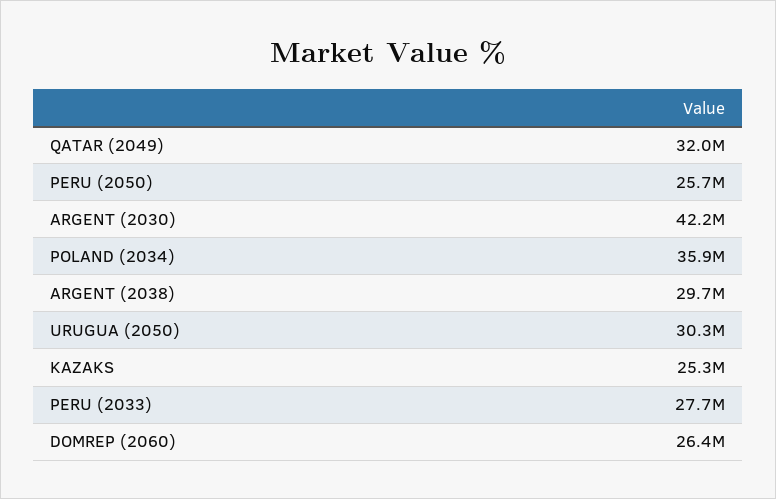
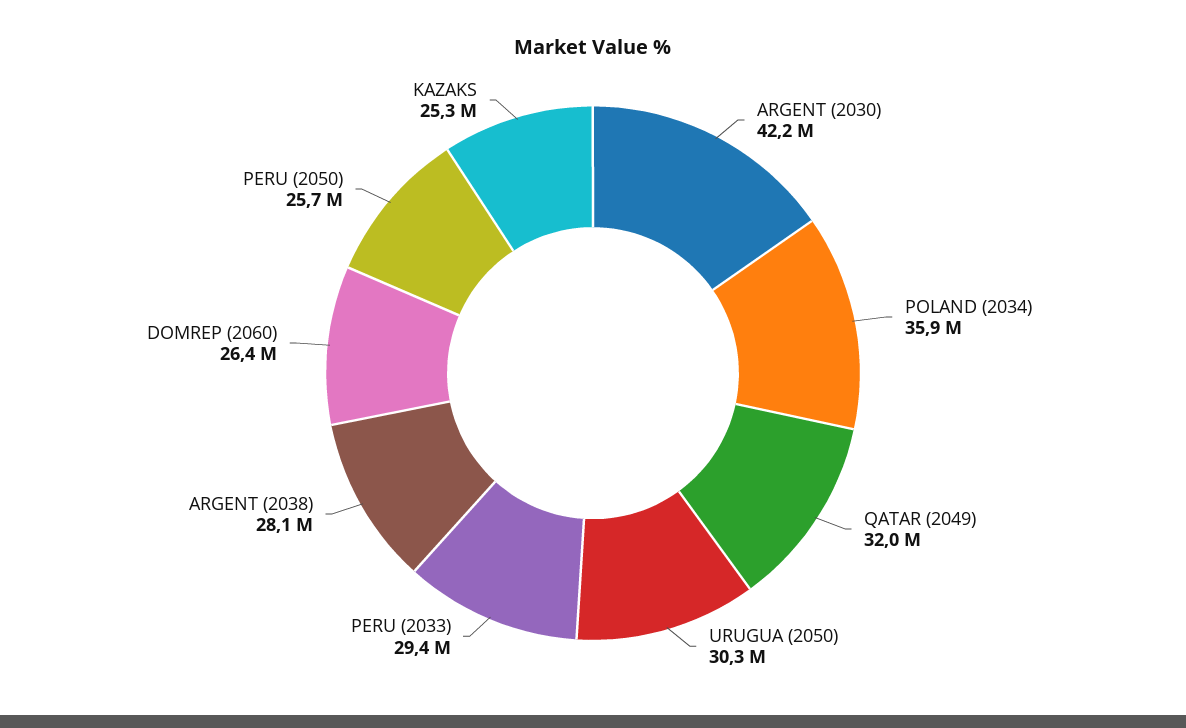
  {
    "QATAR (2049)": 32000000,
    "PERU (2050)": 25700000,
    "ARGENT (2030)": 42200000,
    "POLAND (2034)": 35900000,
-   "ARGENT (2038)": 29700000,
+   "ARGENT (2038)": 28100000,
    "URUGUA (2050)": 30300000,
    "KAZAKS": 25300000,
-   "PERU (2033)": 27700000,
+   "PERU (2033)": 29400000,
    "DOMREP (2060)": 26400000
  }

